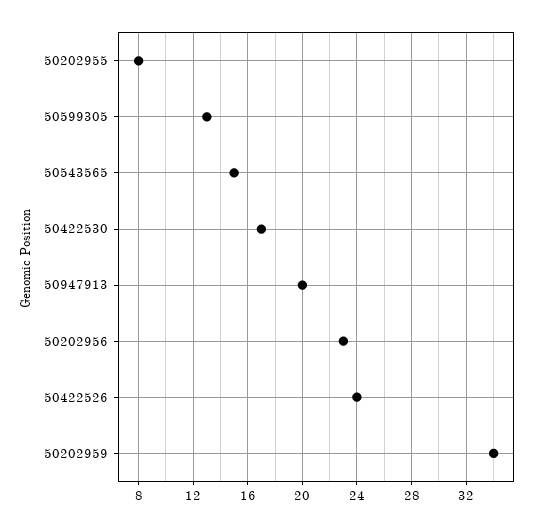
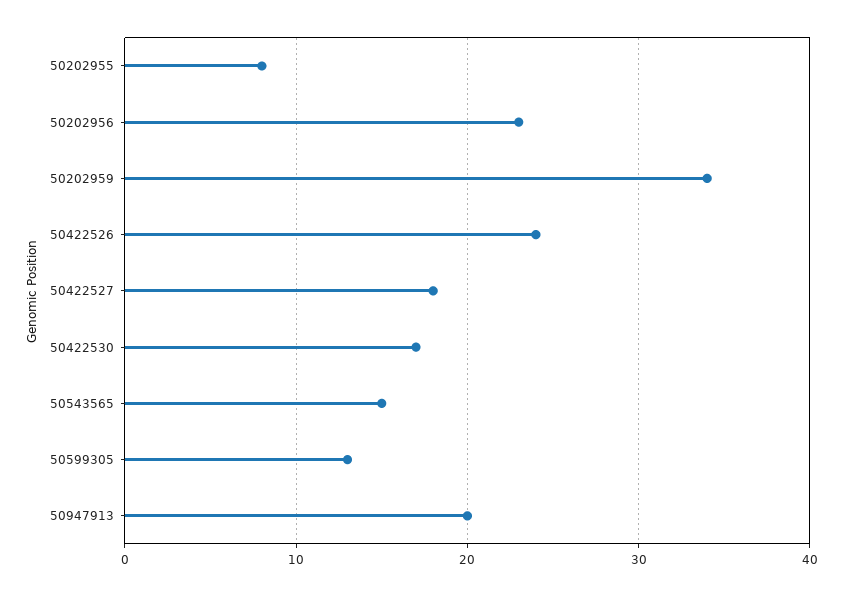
  {
    "50202955": 8,
    "50599305": 13,
    "50543565": 15,
    "50422530": 17,
    "50947913": 20,
    "50202956": 23,
    "50422526": 24,
-   "50202959": 34
+   "50202959": 34,
+   "50422527": 18
  }

